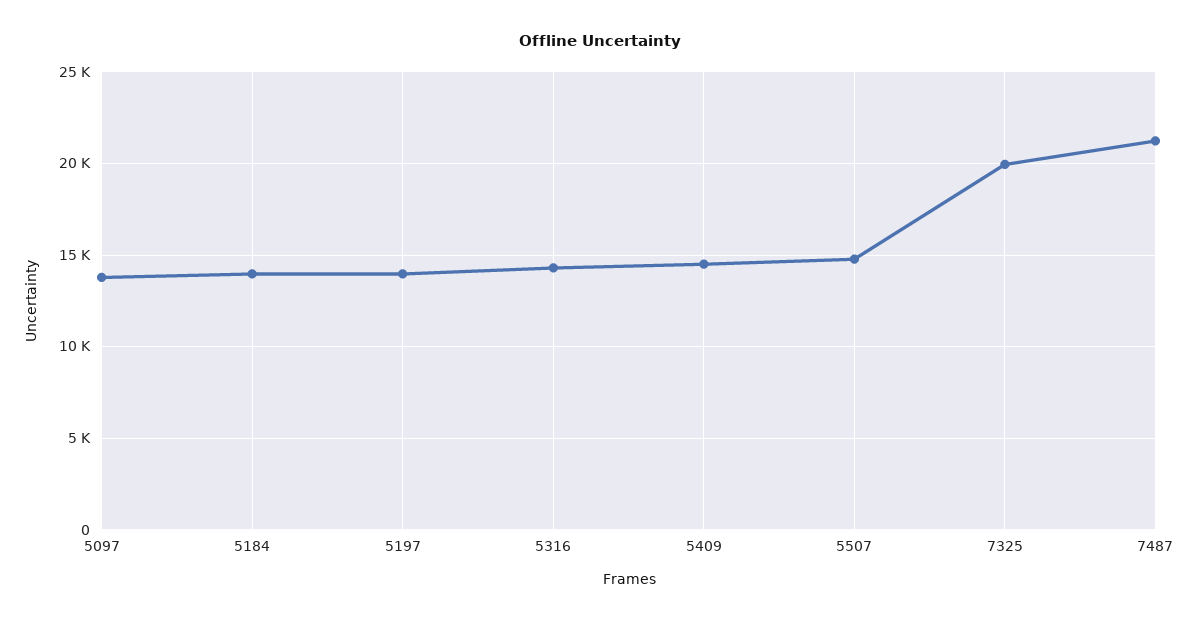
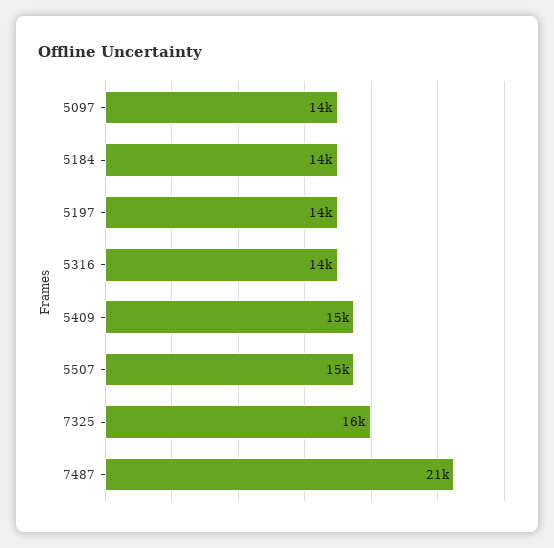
  {
    "5097": 14000,
    "5184": 14000,
    "5197": 14000,
    "5316": 14000,
    "5409": 15000,
    "5507": 15000,
-   "7325": 20000,
+   "7325": 16000,
    "7487": 21000
  }

